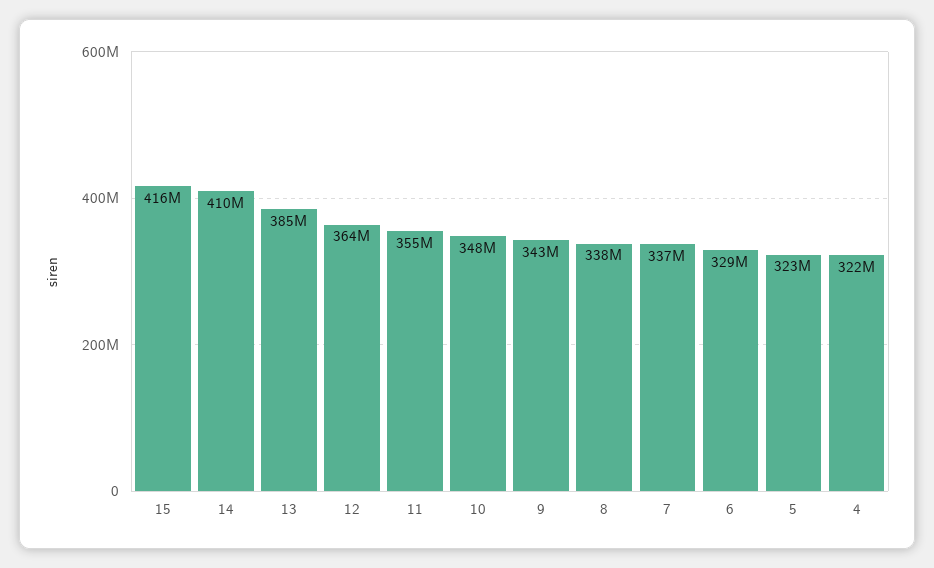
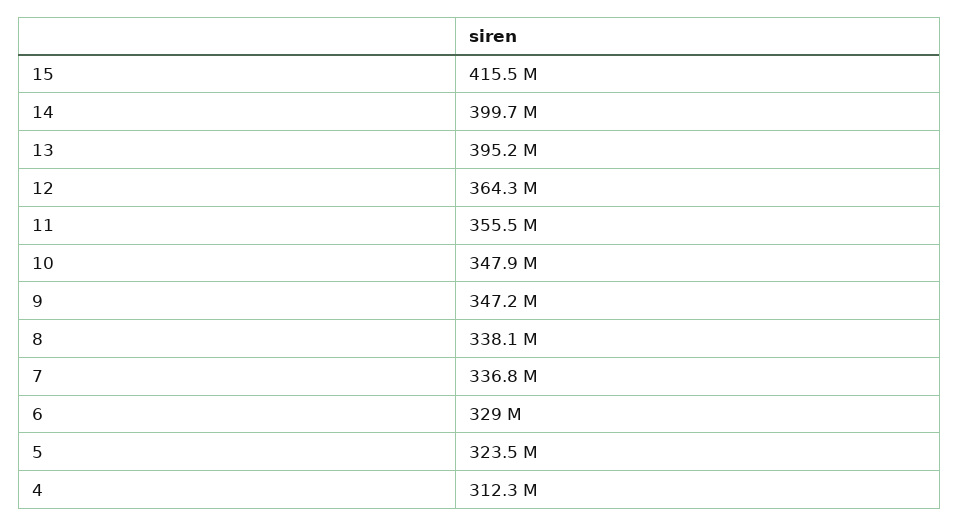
  {
    "15": 415500000,
-   "14": 410000000,
+   "14": 399700000,
-   "13": 385000000,
+   "13": 395200000,
    "12": 364300000,
    "11": 355500000,
    "10": 347900000,
-   "9": 343000000,
+   "9": 347200000,
    "8": 338100000,
    "7": 336800000,
    "6": 329000000,
    "5": 323500000,
-   "4": 322000000
+   "4": 312300000
  }

